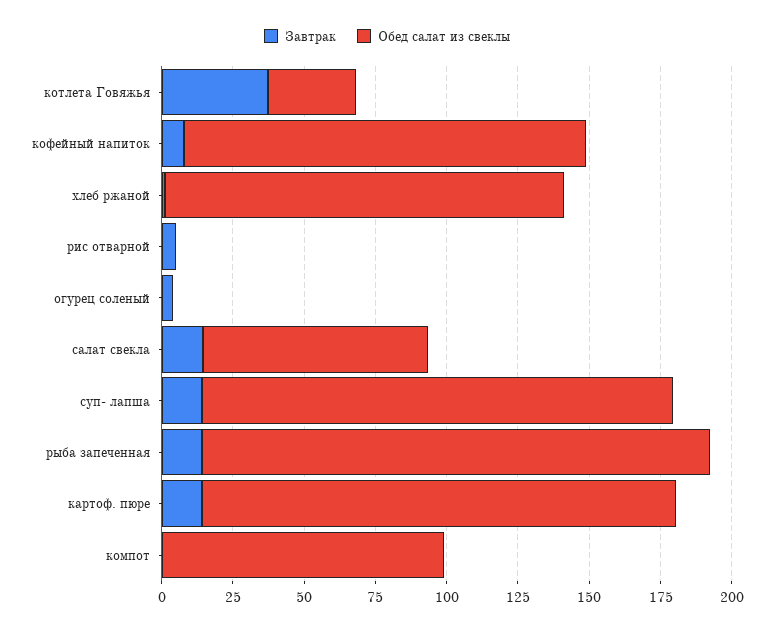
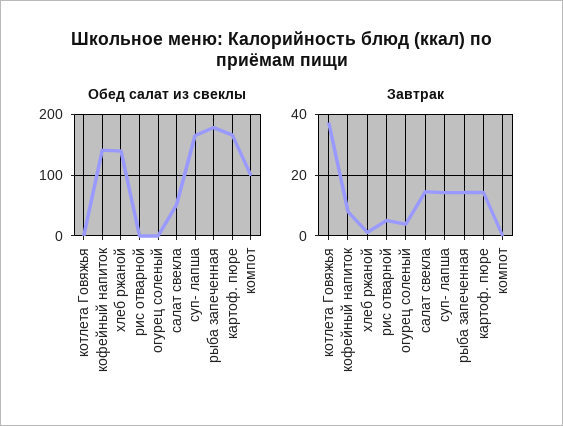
  {
    "Завтрак": {
      "котлета Говяжья": 38,
      "кофейный напиток": 8,
      "хлеб ржаной": 2,
      "рис отварной": 6,
      "огурец соленый": 4,
      "салат свекла": 14,
      "суп- лапша": 14,
      "рыба запеченная": 14,
      "картоф. пюре": 14,
      "компот": 0
    },
    "Обед салат из свеклы": {
-     "котлета Говяжья": 30,
+     "котлета Говяжья": 0,
      "кофейный напиток": 140,
      "хлеб ржаной": 140,
      "рис отварной": 0,
      "огурец соленый": 0,
-     "салат свекла": 80,
+     "салат свекла": 50,
      "суп- лапша": 165,
      "рыба запеченная": 180,
      "картоф. пюре": 165,
      "компот": 100
    }
  }

